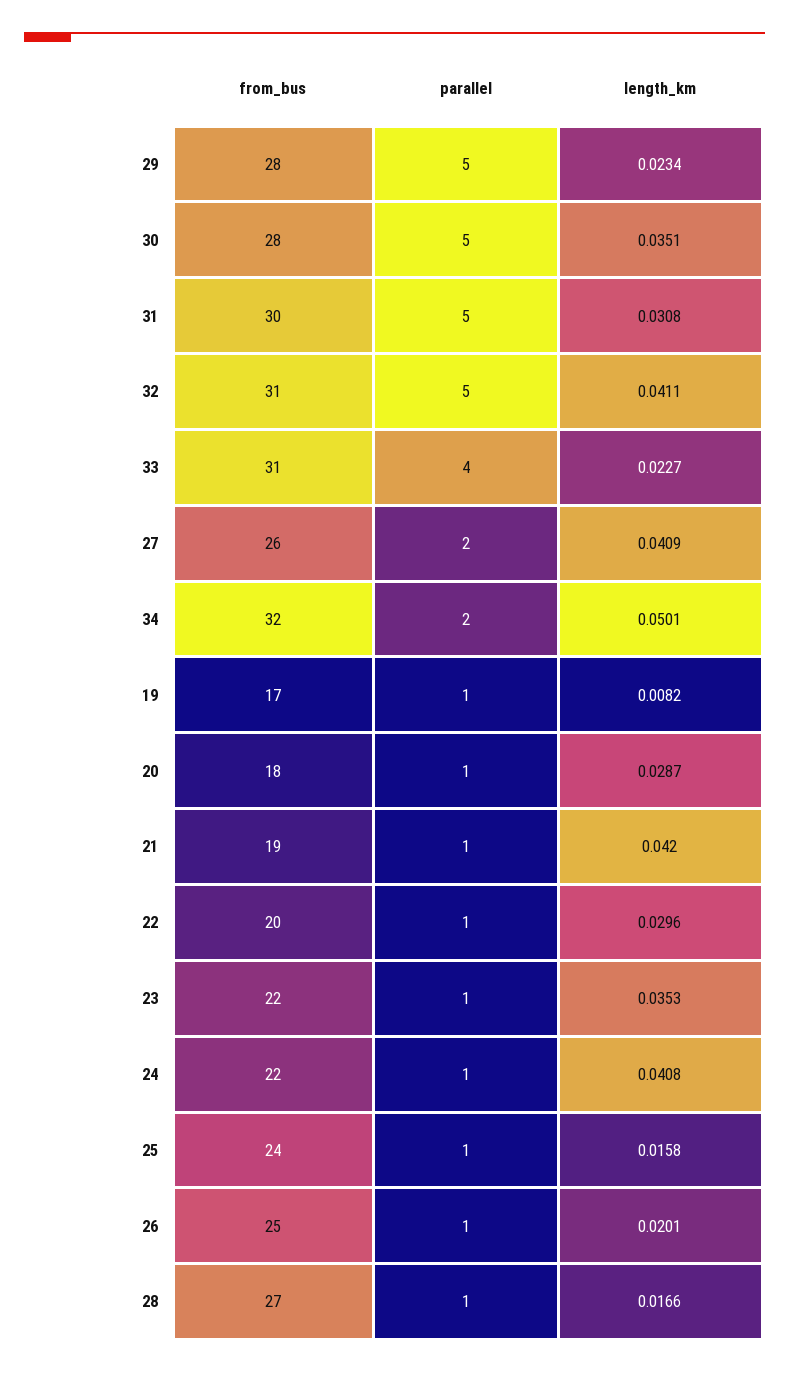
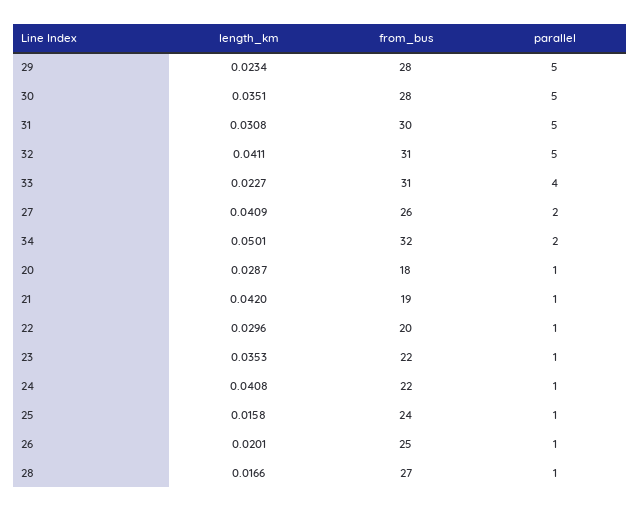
  {
    "from_bus": {
      "29": 28,
      "30": 28,
      "31": 30,
      "32": 31,
      "33": 31,
      "27": 26,
      "34": 32,
-     "19": 17,
      "20": 18,
      "21": 19,
      "22": 20,
      "23": 22,
      "24": 22,
      "25": 24,
      "26": 25,
      "28": 27
    },
    "parallel": {
      "29": 5,
      "30": 5,
      "31": 5,
      "32": 5,
      "33": 4,
      "27": 2,
      "34": 2,
-     "19": 1,
      "20": 1,
      "21": 1,
      "22": 1,
      "23": 1,
      "24": 1,
      "25": 1,
      "26": 1,
      "28": 1
    },
    "length_km": {
      "29": 0.0234,
      "30": 0.0351,
      "31": 0.0308,
      "32": 0.0411,
      "33": 0.0227,
      "27": 0.0409,
      "34": 0.0501,
-     "19": 0.0082,
      "20": 0.0287,
      "21": 0.042,
      "22": 0.0296,
      "23": 0.0353,
      "24": 0.0408,
      "25": 0.0158,
      "26": 0.0201,
      "28": 0.0166
    }
  }

